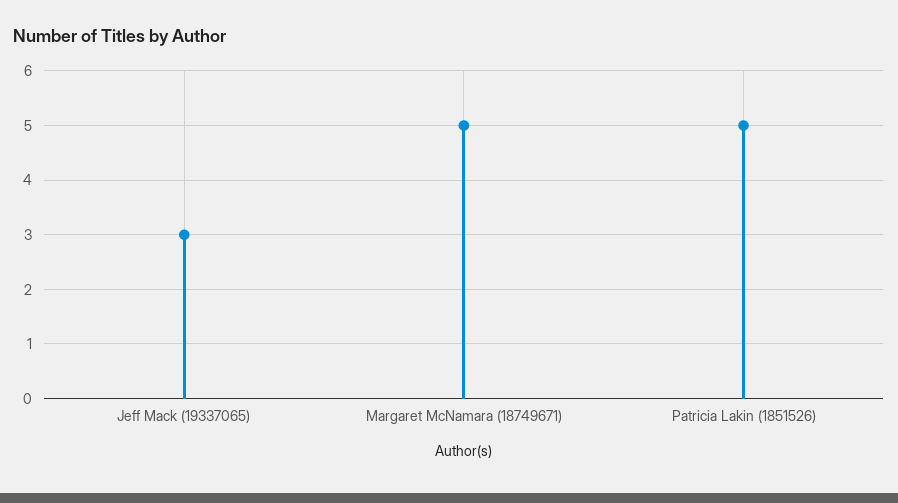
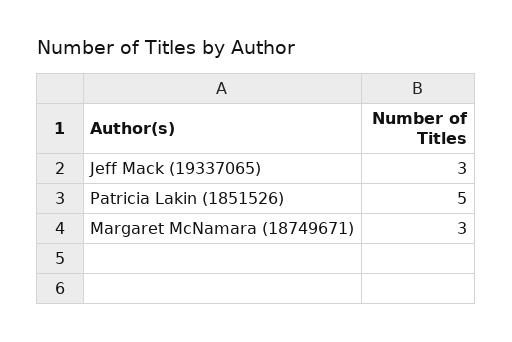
  {
    "Jeff Mack (19337065)": 3,
-   "Margaret McNamara (18749671)": 5,
+   "Margaret McNamara (18749671)": 3,
    "Patricia Lakin (1851526)": 5
  }

